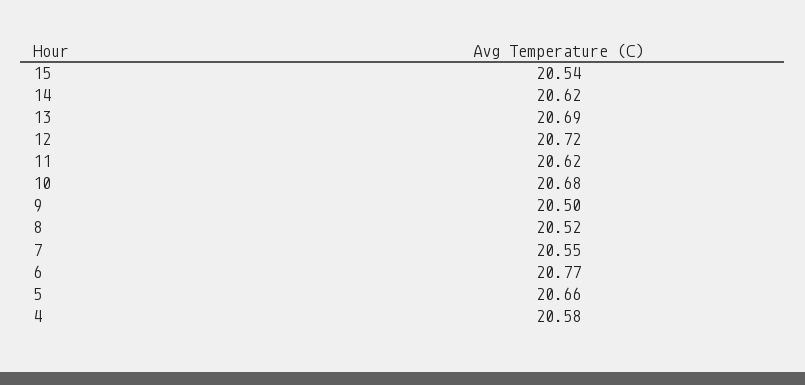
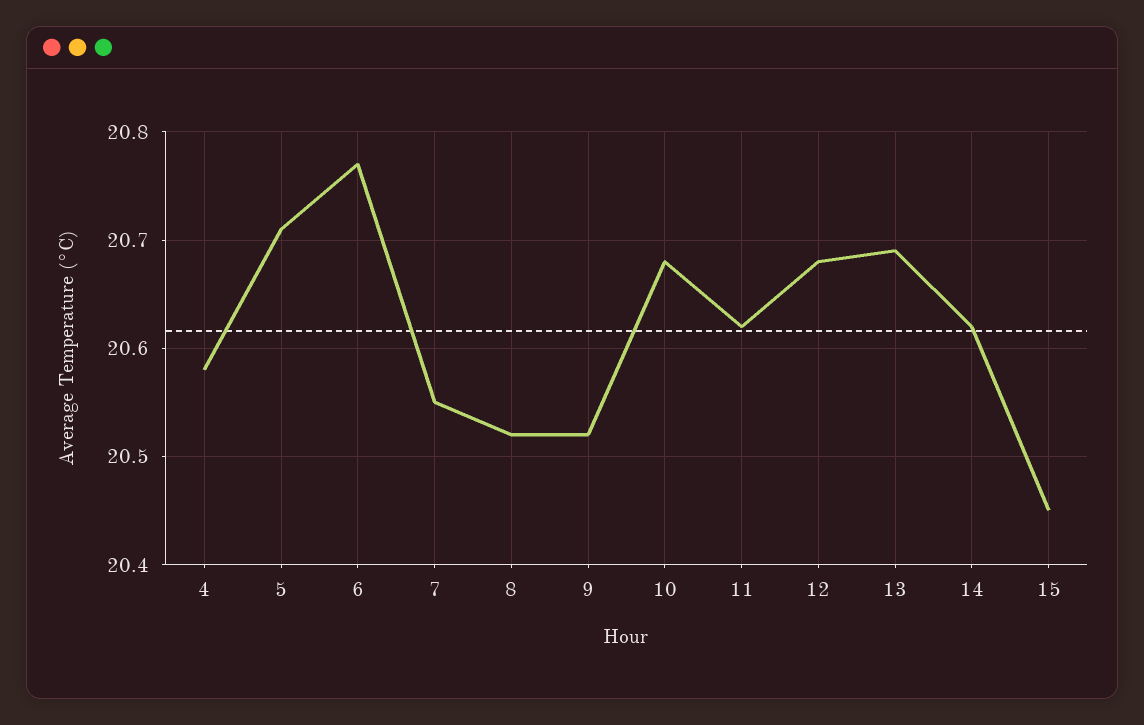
  {
-   "15": 20.54,
+   "15": 20.45,
    "14": 20.62,
    "13": 20.69,
-   "12": 20.72,
+   "12": 20.68,
    "11": 20.62,
    "10": 20.68,
-   "9": 20.5,
+   "9": 20.52,
    "8": 20.52,
    "7": 20.55,
    "6": 20.77,
-   "5": 20.66,
+   "5": 20.71,
    "4": 20.58
  }

